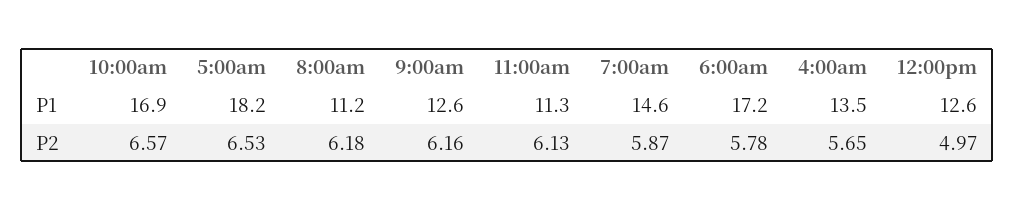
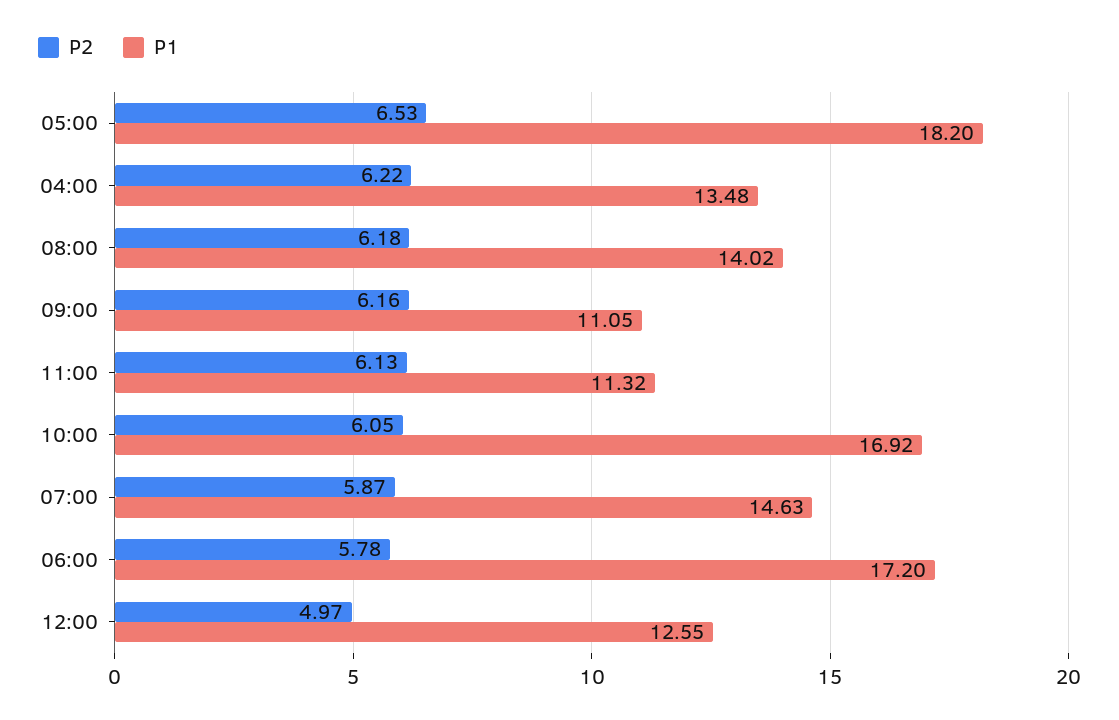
  {
    "P1": {
      "10:00am": 16.92,
      "5:00am": 18.2,
-     "8:00am": 11.2,
+     "8:00am": 14.02,
-     "9:00am": 12.6,
+     "9:00am": 11.05,
      "11:00am": 11.32,
      "7:00am": 14.63,
      "6:00am": 17.2,
      "4:00am": 13.48,
      "12:00pm": 12.55
    },
    "P2": {
-     "10:00am": 6.57,
+     "10:00am": 6.05,
      "5:00am": 6.53,
      "8:00am": 6.18,
      "9:00am": 6.16,
      "11:00am": 6.13,
      "7:00am": 5.87,
      "6:00am": 5.78,
-     "4:00am": 5.65,
+     "4:00am": 6.22,
      "12:00pm": 4.97
    }
  }

